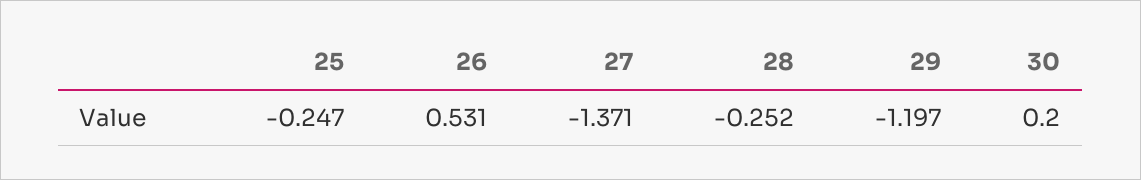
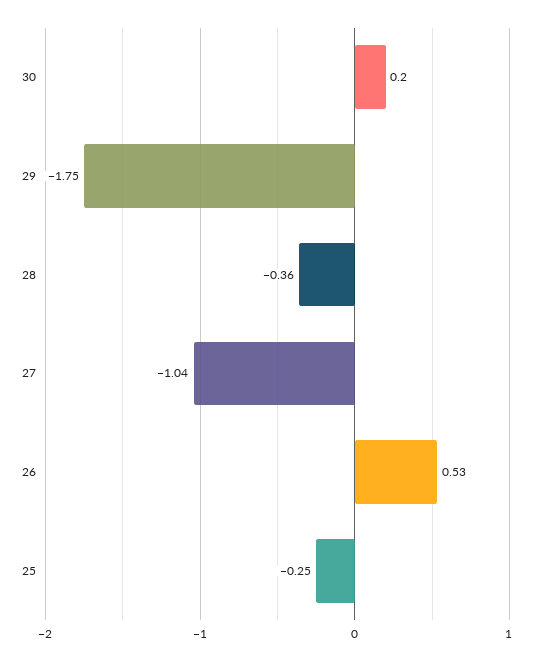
  {
    "25": -0.247,
    "26": 0.531,
-   "27": -1.371,
+   "27": -1.04,
-   "28": -0.252,
+   "28": -0.36,
-   "29": -1.197,
+   "29": -1.75,
    "30": 0.2
  }

